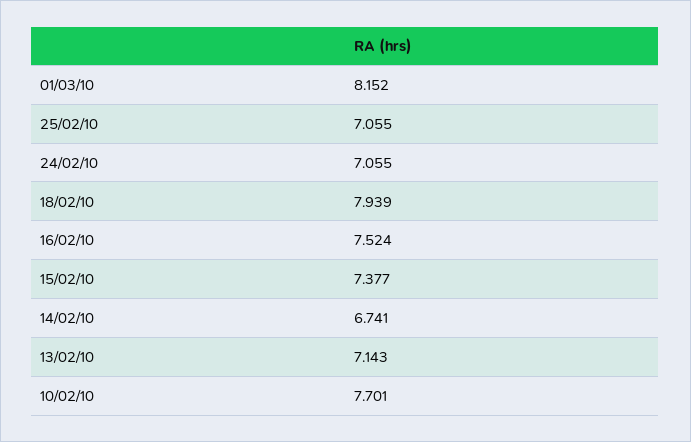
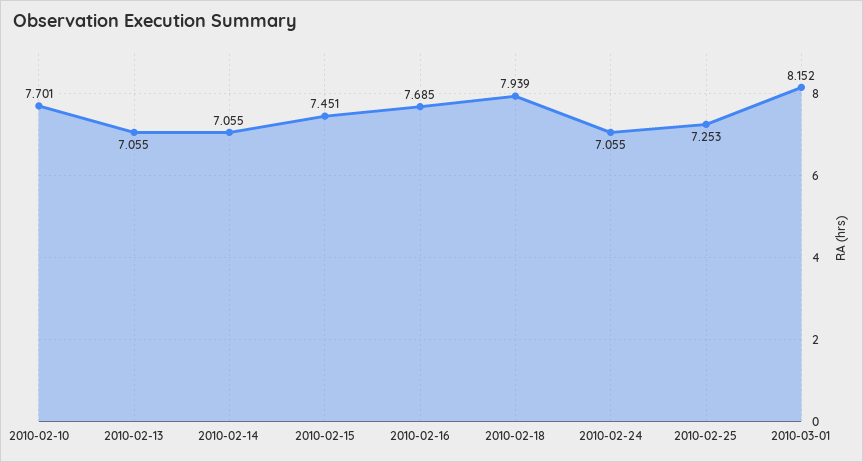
  {
    "01/03/10": 8.152,
-   "25/02/10": 7.055,
+   "25/02/10": 7.253,
    "24/02/10": 7.055,
    "18/02/10": 7.939,
-   "16/02/10": 7.524,
+   "16/02/10": 7.685,
-   "15/02/10": 7.377,
+   "15/02/10": 7.451,
-   "14/02/10": 6.741,
+   "14/02/10": 7.055,
-   "13/02/10": 7.143,
+   "13/02/10": 7.055,
    "10/02/10": 7.701
  }

